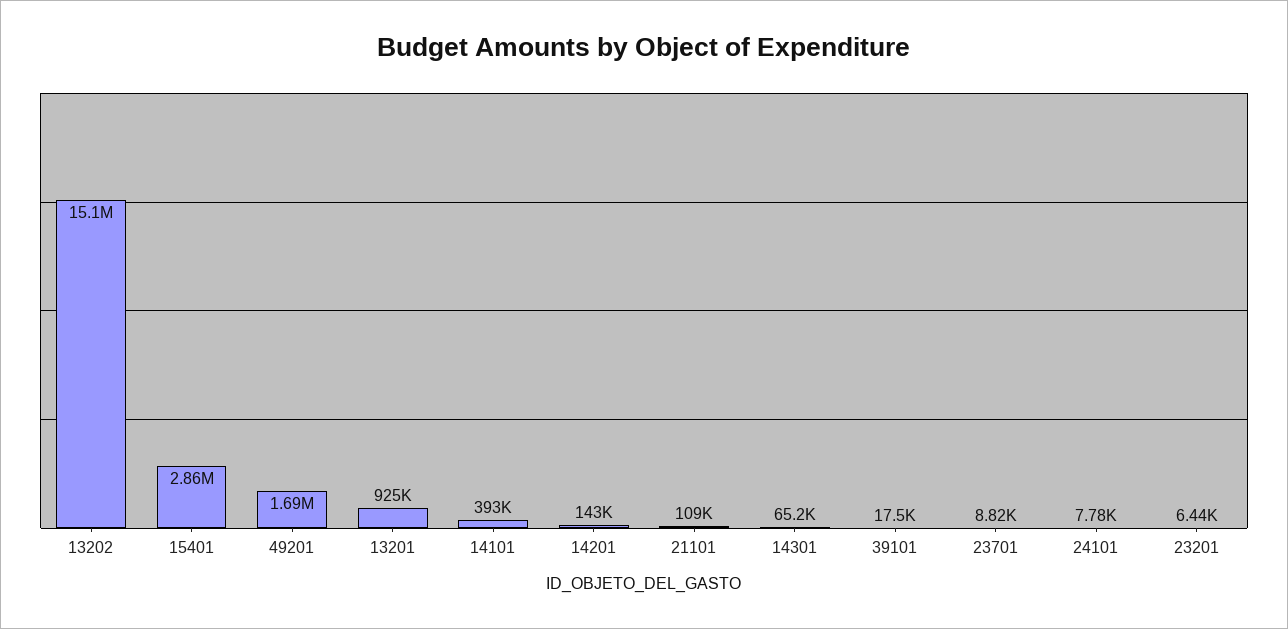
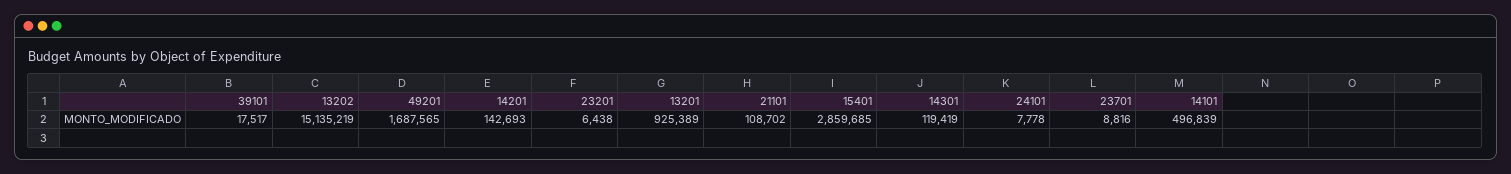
  {
    "13202": 15135219,
    "15401": 2859685,
    "49201": 1687565,
    "13201": 925389,
-   "14101": 393000,
+   "14101": 496839,
    "14201": 142693,
    "21101": 108702,
-   "14301": 65200,
+   "14301": 119419,
    "39101": 17517,
    "23701": 8816,
    "24101": 7778,
    "23201": 6438
  }

